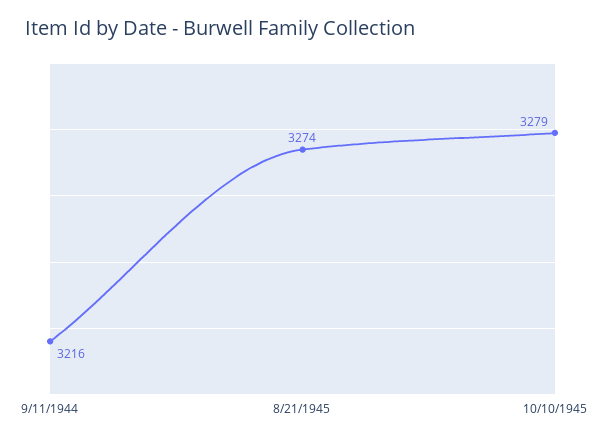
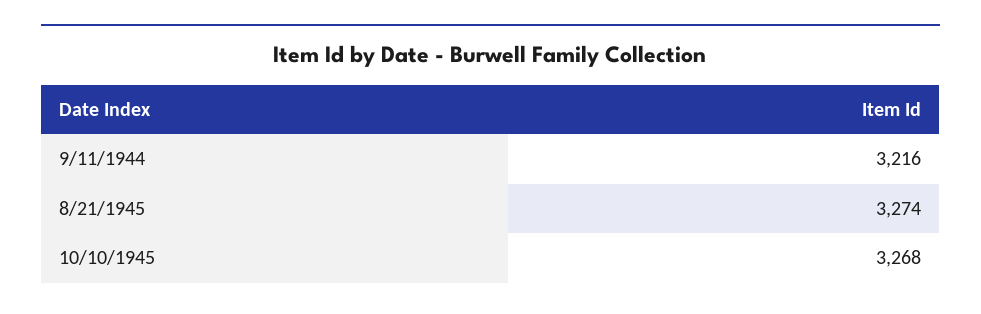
  {
    "9/11/1944": 3216,
    "8/21/1945": 3274,
-   "10/10/1945": 3279
+   "10/10/1945": 3268
  }

